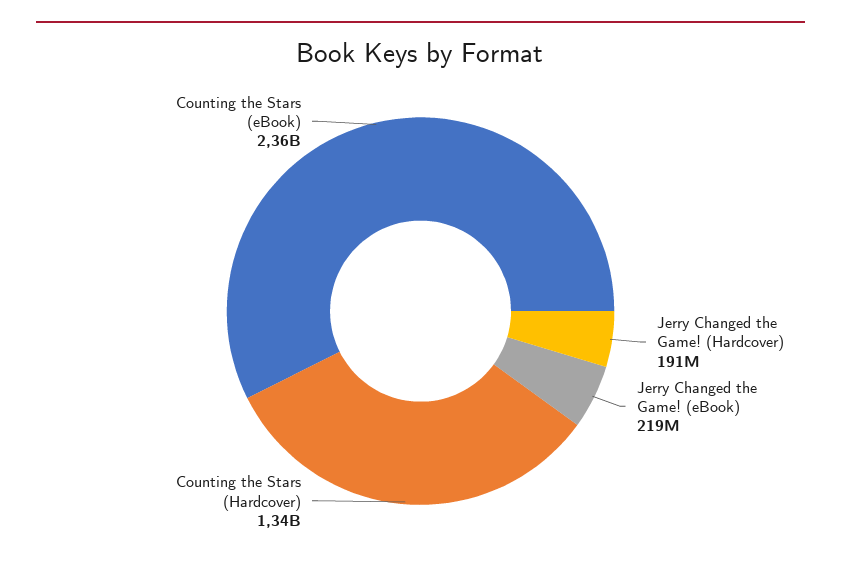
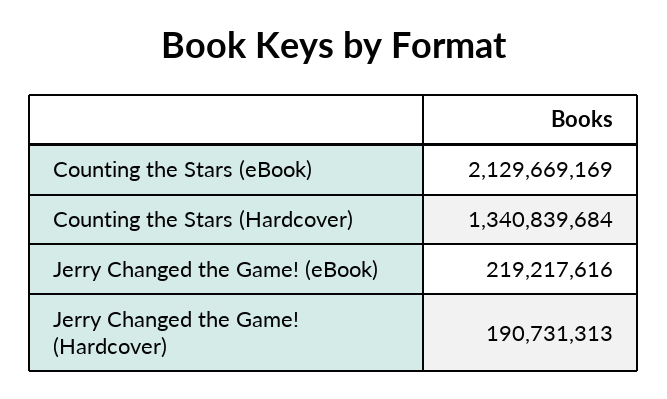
  {
    "Jerry Changed the Game! (Hardcover)": 190731313,
    "Jerry Changed the Game! (eBook)": 219217616,
    "Counting the Stars (Hardcover)": 1340839684,
-   "Counting the Stars (eBook)": 2360000000
+   "Counting the Stars (eBook)": 2129669169
  }

